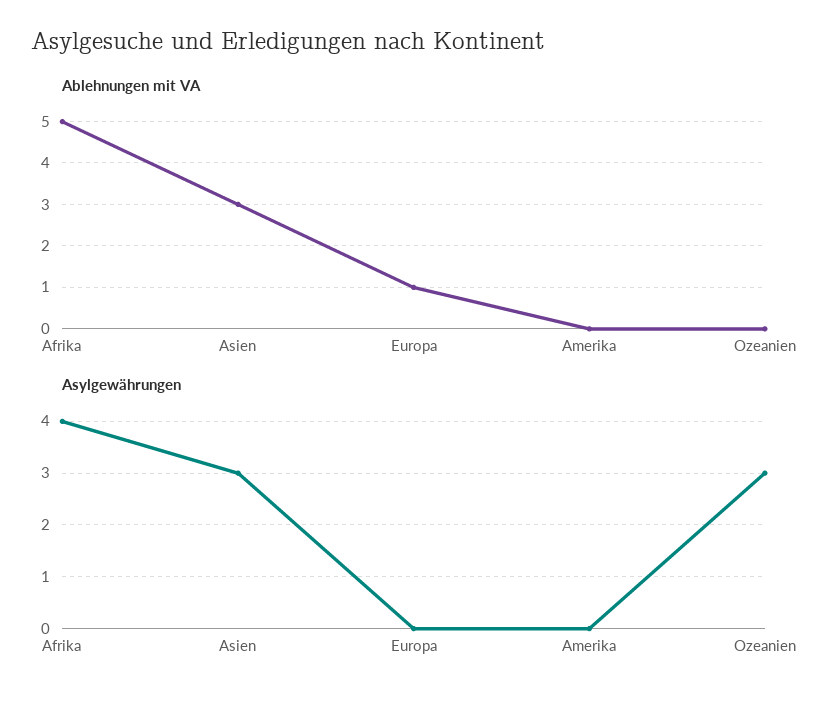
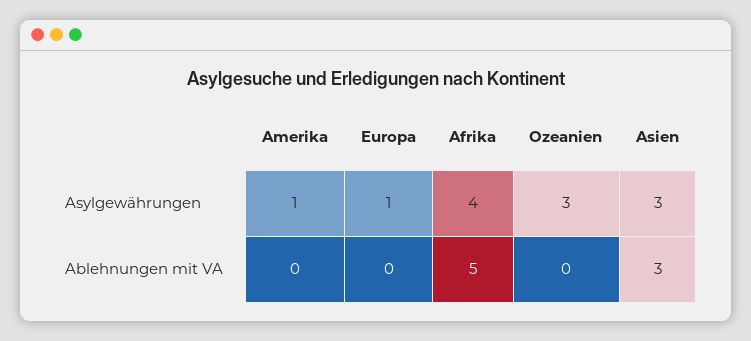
  {
    "Ablehnungen mit VA": {
      "Afrika": 5,
      "Asien": 3,
-     "Europa": 1,
+     "Europa": 0,
      "Amerika": 0,
      "Ozeanien": 0
    },
    "Asylgewährungen": {
      "Afrika": 4,
      "Asien": 3,
-     "Europa": 0,
+     "Europa": 1,
-     "Amerika": 0,
+     "Amerika": 1,
      "Ozeanien": 3
    }
  }

